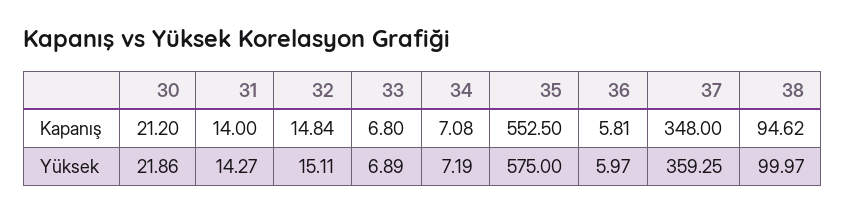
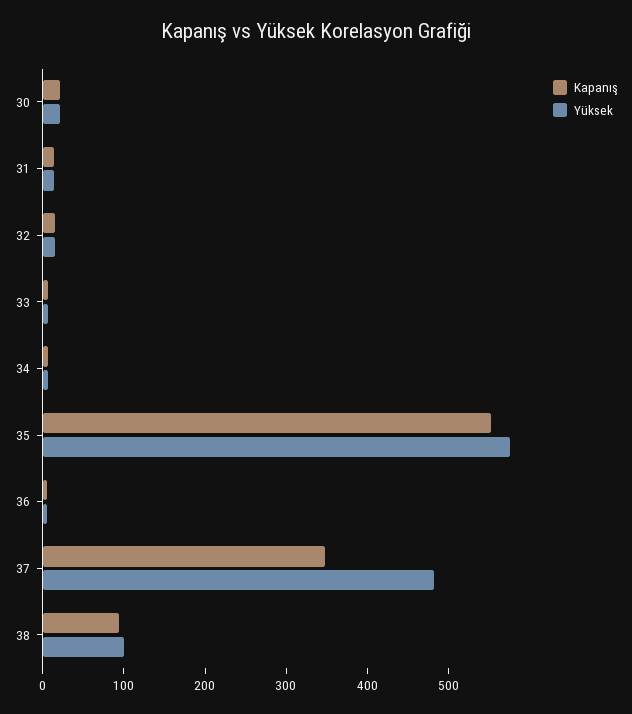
  {
    "Kapanış": {
      "30": 21.2,
      "31": 14,
      "32": 14.84,
      "33": 6.8,
      "34": 7.08,
      "35": 552.5,
      "36": 5.81,
      "37": 348,
      "38": 94.62
    },
    "Yüksek": {
      "30": 21.86,
      "31": 14.27,
      "32": 15.11,
      "33": 6.89,
      "34": 7.19,
      "35": 575,
      "36": 5.97,
-     "37": 359.25,
+     "37": 480,
      "38": 99.97
    }
  }

